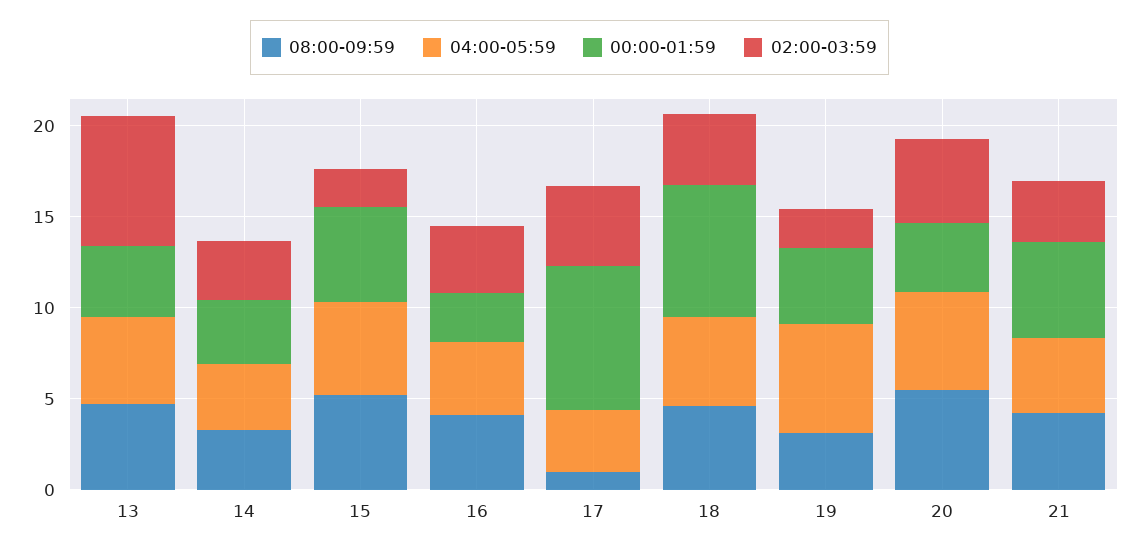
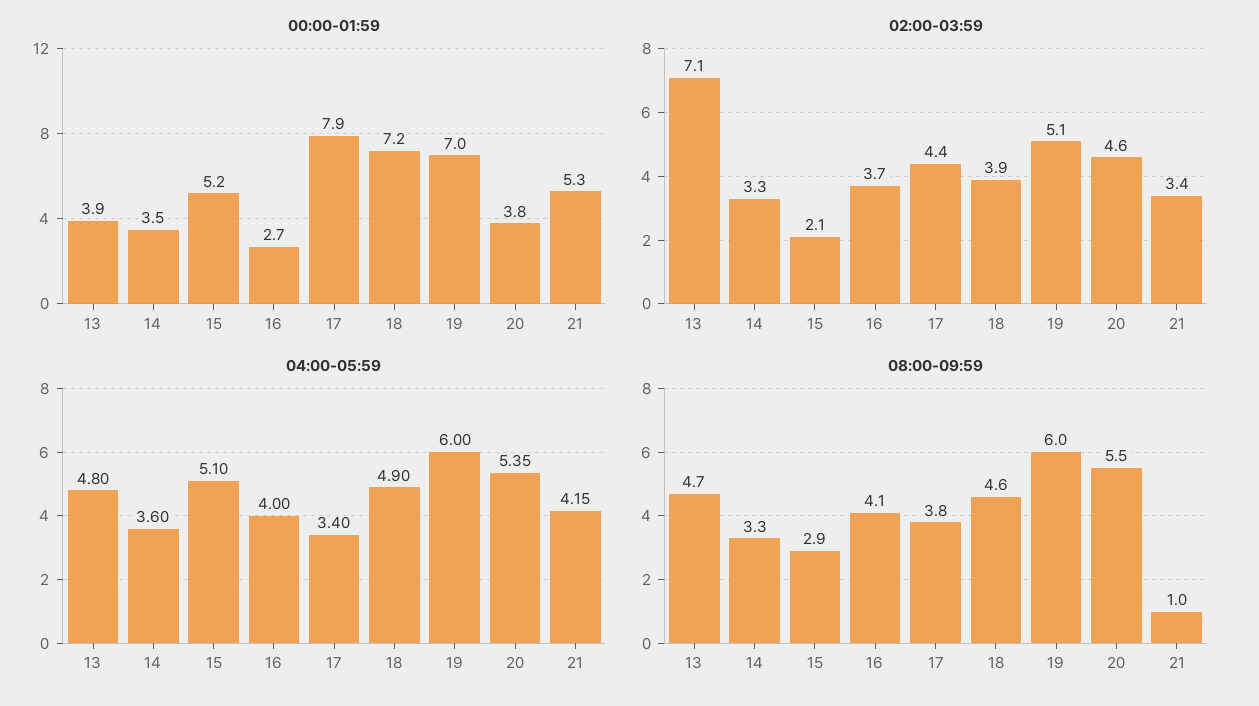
  {
    "08:00-09:59": {
      "13": 4.7,
      "14": 3.3,
-     "15": 5,
+     "15": 2.9,
      "16": 4.1,
-     "17": 1,
+     "17": 3.8,
      "18": 4.6,
-     "19": 3,
+     "19": 6,
      "20": 5.5,
-     "21": 4
+     "21": 1
    },
    "04:00-05:59": {
      "13": 4.8,
      "14": 3.6,
      "15": 5.1,
      "16": 4,
      "17": 3.4,
      "18": 4.9,
      "19": 6,
      "20": 5.35,
      "21": 4.15
    },
    "00:00-01:59": {
      "13": 3.9,
      "14": 3.5,
      "15": 5.2,
      "16": 2.7,
      "17": 7.9,
      "18": 7.2,
-     "19": 4,
+     "19": 7,
      "20": 3.8,
      "21": 5.3
    },
    "02:00-03:59": {
      "13": 7.1,
      "14": 3.3,
      "15": 2.1,
      "16": 3.7,
      "17": 4.4,
      "18": 3.9,
-     "19": 2,
+     "19": 5.1,
      "20": 4.6,
      "21": 3.4
    }
  }

